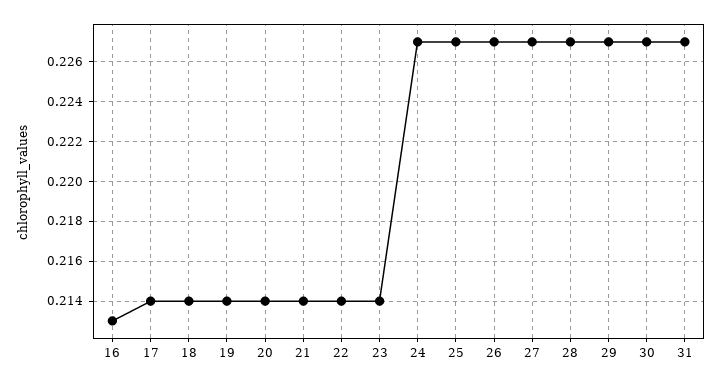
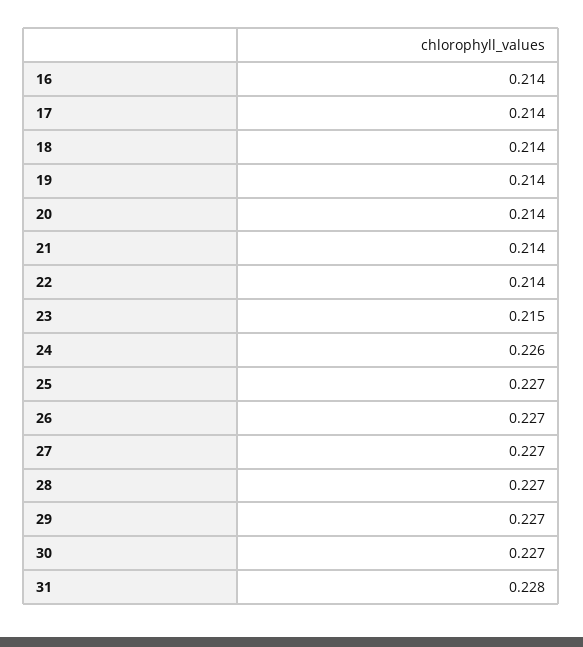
  {
-   "16": 0.213,
+   "16": 0.214,
    "17": 0.214,
    "18": 0.214,
    "19": 0.214,
    "20": 0.214,
    "21": 0.214,
    "22": 0.214,
-   "23": 0.214,
+   "23": 0.215,
-   "24": 0.227,
+   "24": 0.226,
    "25": 0.227,
    "26": 0.227,
    "27": 0.227,
    "28": 0.227,
    "29": 0.227,
    "30": 0.227,
-   "31": 0.227
+   "31": 0.228
  }

